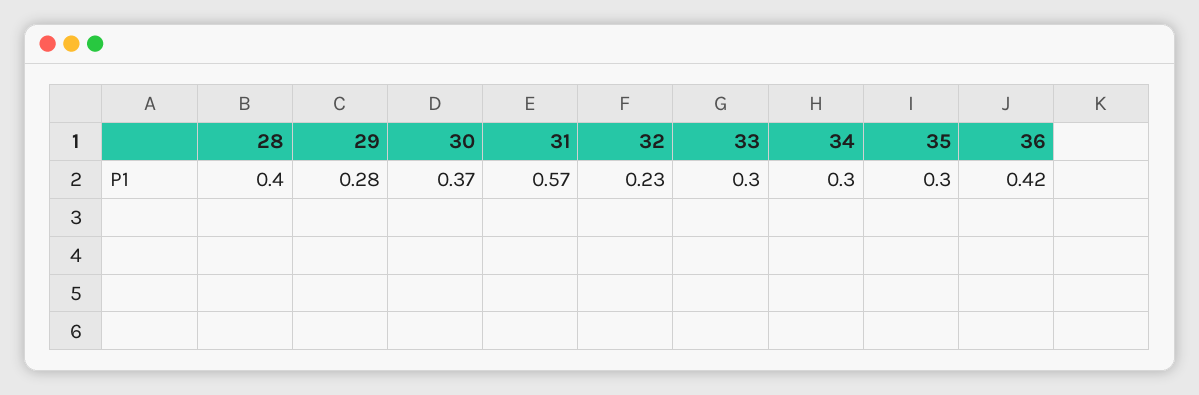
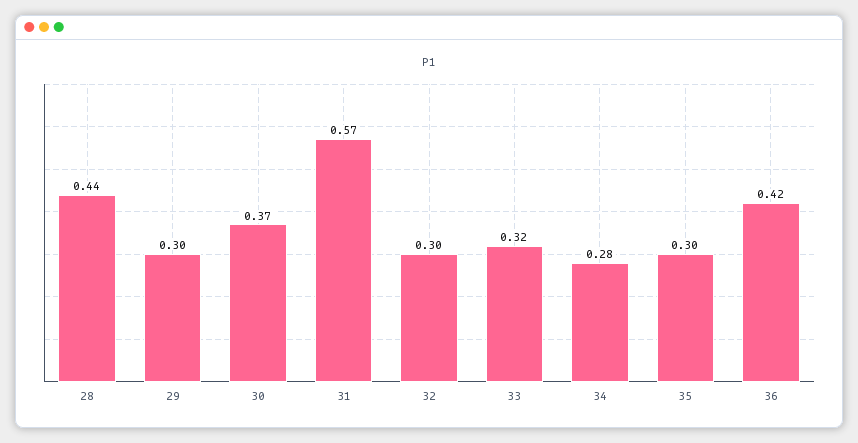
  {
-   "28": 0.4,
+   "28": 0.44,
-   "29": 0.28,
+   "29": 0.3,
    "30": 0.37,
    "31": 0.57,
-   "32": 0.23,
+   "32": 0.3,
-   "33": 0.3,
+   "33": 0.32,
-   "34": 0.3,
+   "34": 0.28,
    "35": 0.3,
    "36": 0.42
  }

